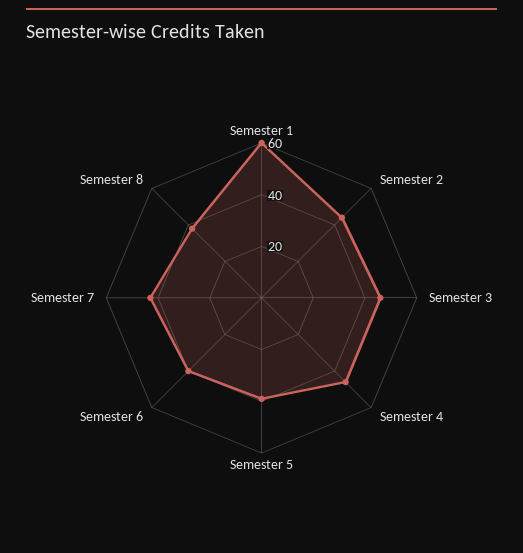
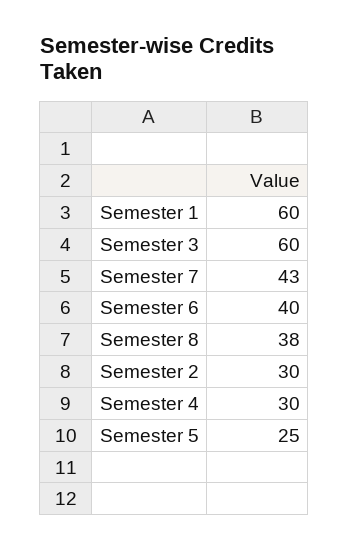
  {
    "Semester 1": 60,
-   "Semester 2": 45,
+   "Semester 2": 30,
-   "Semester 3": 45,
+   "Semester 3": 60,
-   "Semester 4": 45,
+   "Semester 4": 30,
-   "Semester 5": 40,
+   "Semester 5": 25,
    "Semester 6": 40,
    "Semester 7": 43,
    "Semester 8": 38
  }

